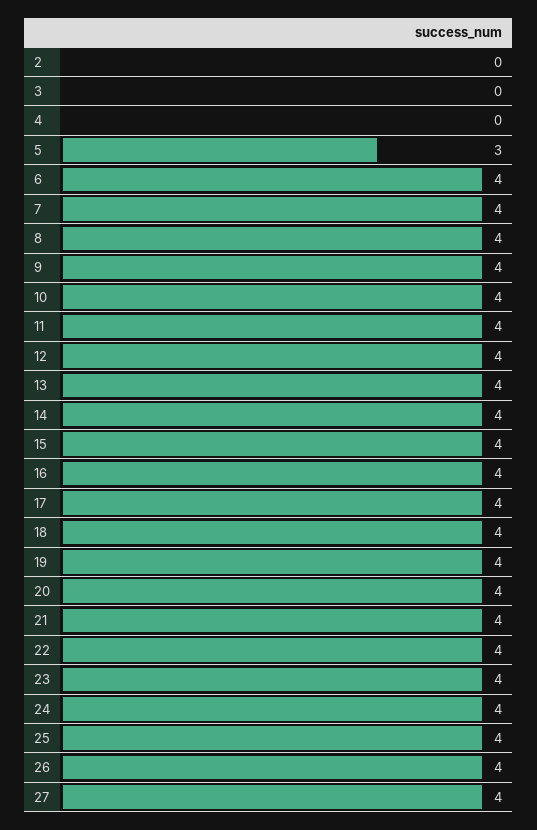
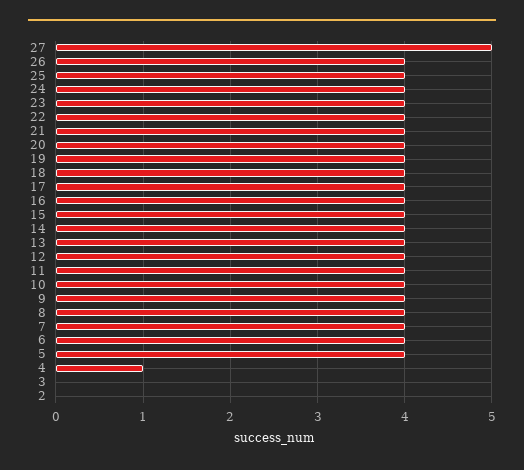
  {
    "2": 0,
    "3": 0,
-   "4": 0,
+   "4": 1,
-   "5": 3,
+   "5": 4,
    "6": 4,
    "7": 4,
    "8": 4,
    "9": 4,
    "10": 4,
    "11": 4,
    "12": 4,
    "13": 4,
    "14": 4,
    "15": 4,
    "16": 4,
    "17": 4,
    "18": 4,
    "19": 4,
    "20": 4,
    "21": 4,
    "22": 4,
    "23": 4,
    "24": 4,
    "25": 4,
    "26": 4,
-   "27": 4
+   "27": 5
  }

